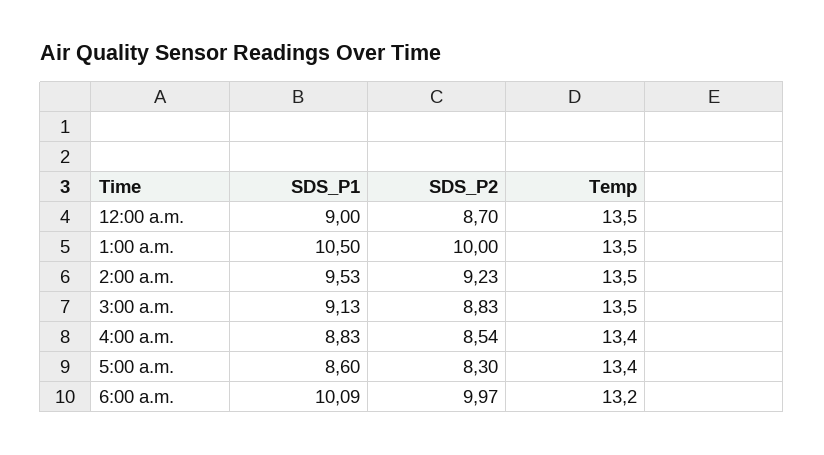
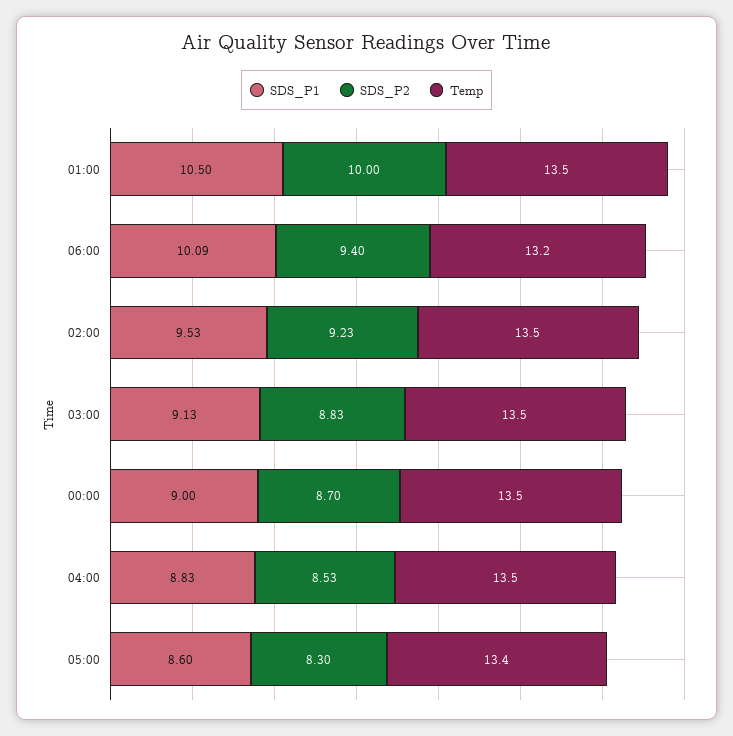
  {
    "SDS_P1": {
      "12:00 a.m.": 9,
      "1:00 a.m.": 10.5,
      "2:00 a.m.": 9.53,
      "3:00 a.m.": 9.13,
      "4:00 a.m.": 8.83,
      "5:00 a.m.": 8.6,
      "6:00 a.m.": 10.09
    },
    "SDS_P2": {
      "12:00 a.m.": 8.7,
      "1:00 a.m.": 10,
      "2:00 a.m.": 9.23,
      "3:00 a.m.": 8.83,
-     "4:00 a.m.": 8.54,
+     "4:00 a.m.": 8.53,
      "5:00 a.m.": 8.3,
-     "6:00 a.m.": 9.97
+     "6:00 a.m.": 9.4
    },
    "Temp": {
      "12:00 a.m.": 13.5,
      "1:00 a.m.": 13.5,
      "2:00 a.m.": 13.5,
      "3:00 a.m.": 13.5,
-     "4:00 a.m.": 13.4,
+     "4:00 a.m.": 13.5,
      "5:00 a.m.": 13.4,
      "6:00 a.m.": 13.2
    }
  }

